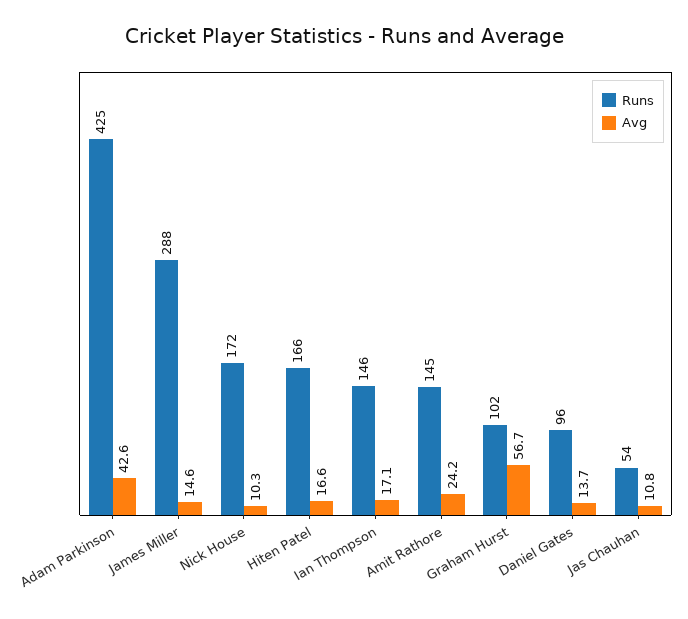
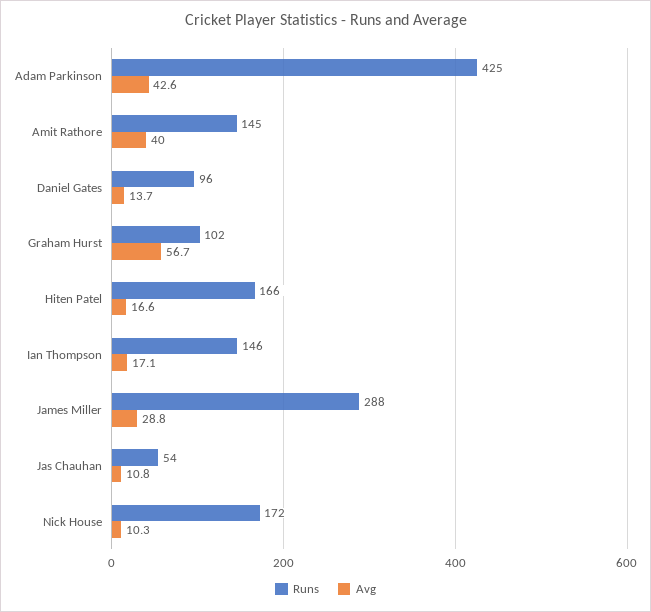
  {
    "Runs": {
      "Adam Parkinson": 425,
      "James Miller": 288,
      "Nick House": 172,
      "Hiten Patel": 166,
      "Ian Thompson": 146,
      "Amit Rathore": 145,
      "Graham Hurst": 102,
      "Daniel Gates": 96,
      "Jas Chauhan": 54
    },
    "Avg": {
      "Adam Parkinson": 42.6,
-     "James Miller": 14.6,
+     "James Miller": 28.8,
      "Nick House": 10.3,
      "Hiten Patel": 16.6,
      "Ian Thompson": 17.1,
-     "Amit Rathore": 24.2,
+     "Amit Rathore": 40,
      "Graham Hurst": 56.7,
      "Daniel Gates": 13.7,
      "Jas Chauhan": 10.8
    }
  }

